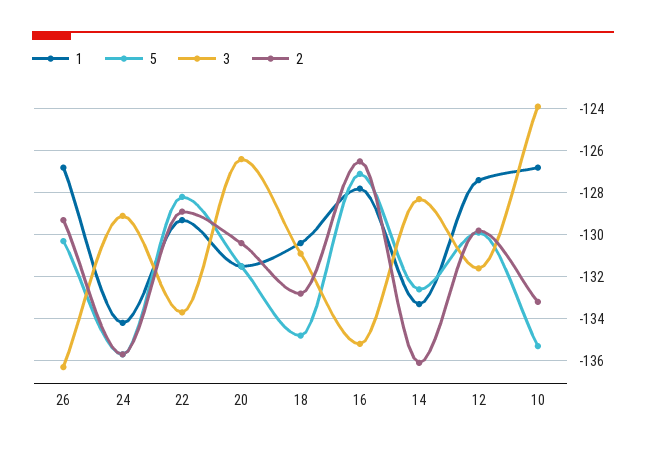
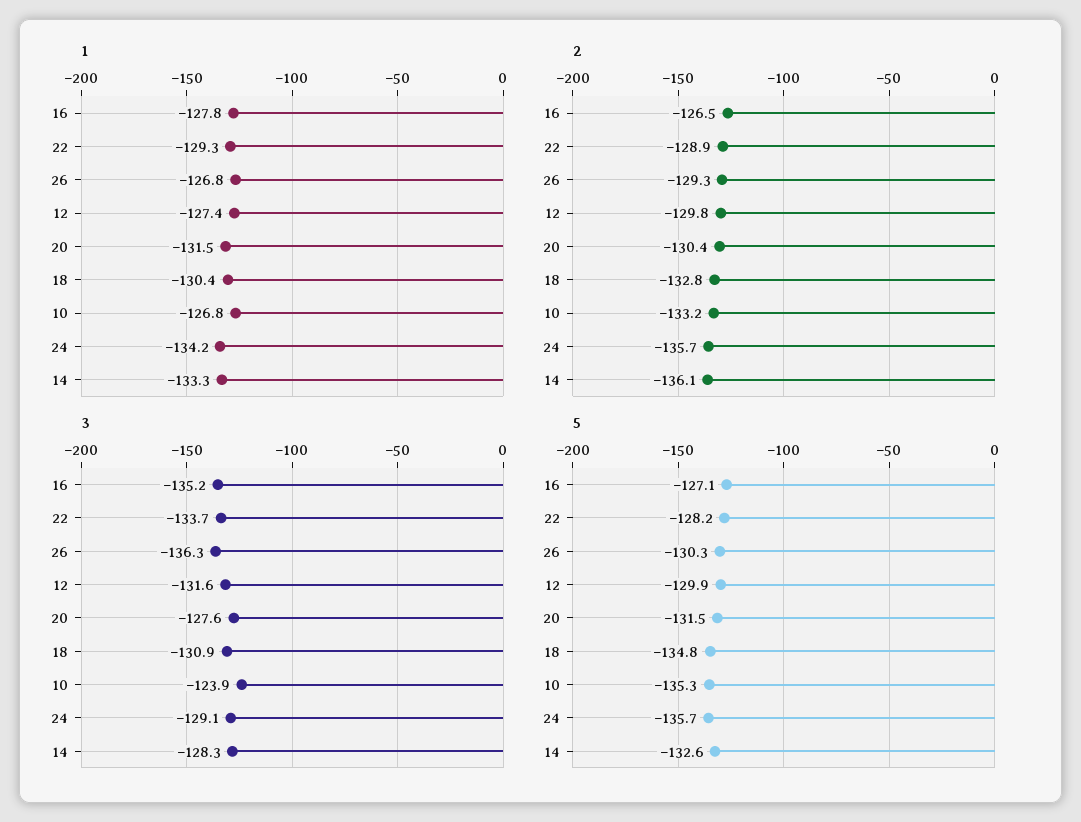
  {
    "1": {
      "26": -126.8,
      "24": -134.2,
      "22": -129.3,
      "20": -131.5,
      "18": -130.4,
      "16": -127.8,
      "14": -133.3,
      "12": -127.4,
      "10": -126.8
    },
    "5": {
      "26": -130.3,
      "24": -135.7,
      "22": -128.2,
      "20": -131.5,
      "18": -134.8,
      "16": -127.1,
      "14": -132.6,
      "12": -129.9,
      "10": -135.3
    },
    "3": {
      "26": -136.3,
      "24": -129.1,
      "22": -133.7,
-     "20": -126.5,
+     "20": -127.6,
      "18": -130.9,
      "16": -135.2,
      "14": -128.3,
      "12": -131.6,
      "10": -123.9
    },
    "2": {
      "26": -129.3,
      "24": -135.7,
      "22": -128.9,
      "20": -130.4,
      "18": -132.8,
      "16": -126.5,
      "14": -136.1,
      "12": -129.8,
      "10": -133.2
    }
  }

